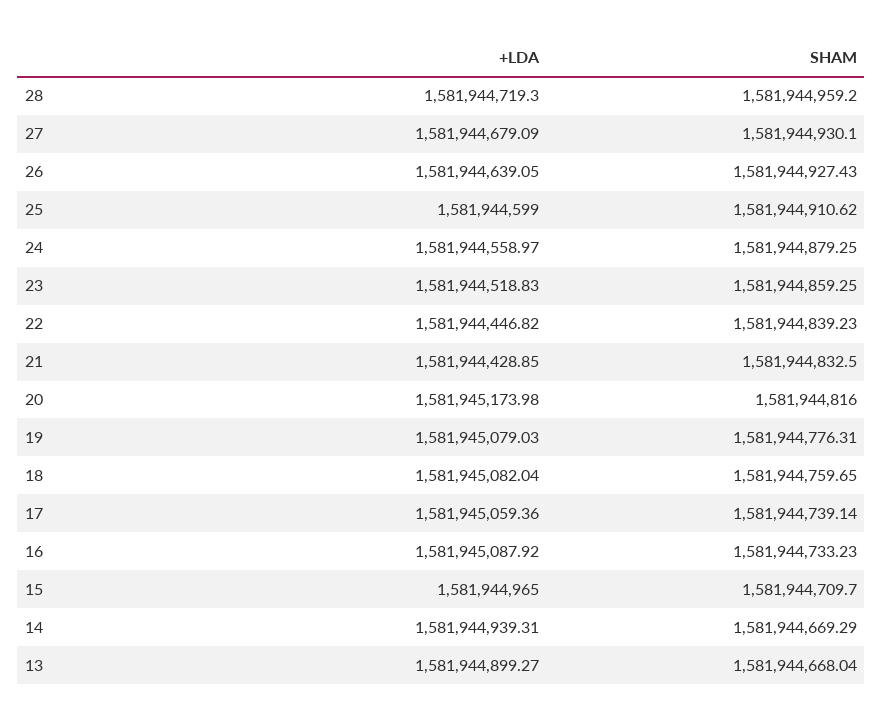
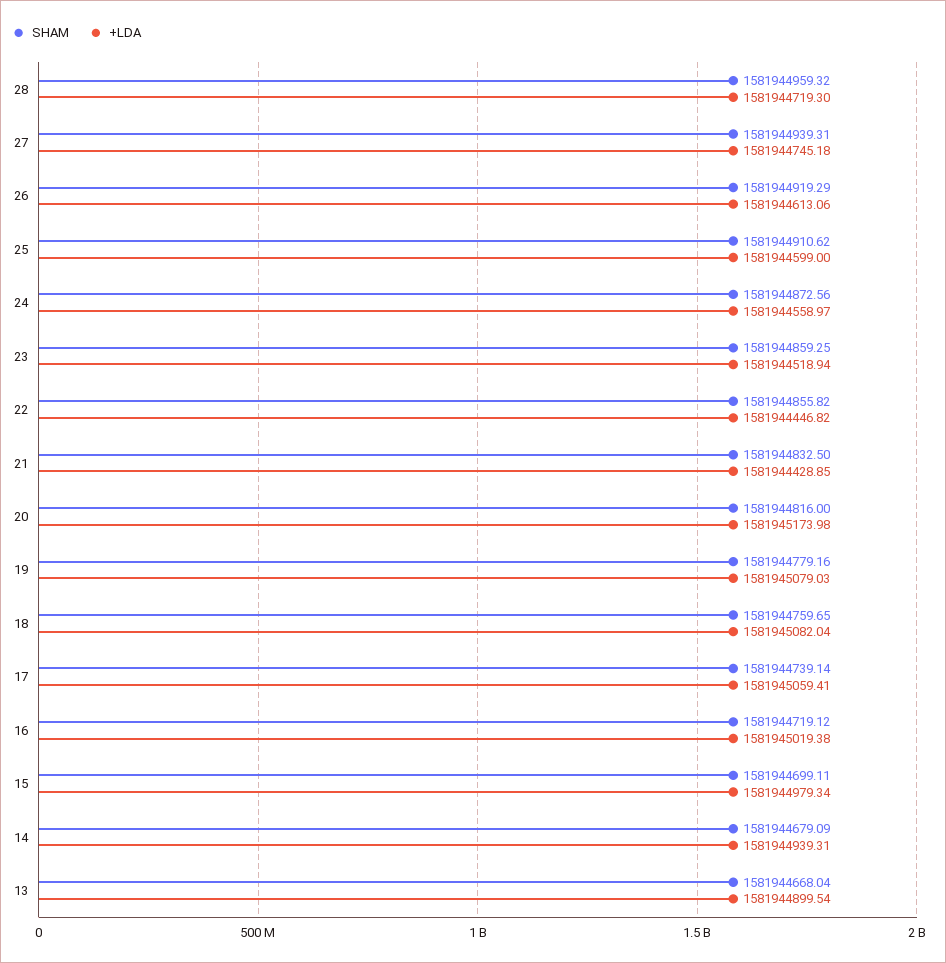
  {
    "+LDA": {
      "28": 1581944719.3,
-     "27": 1581944679.09,
+     "27": 1581944745.18,
-     "26": 1581944639.05,
+     "26": 1581944613.06,
      "25": 1581944599,
      "24": 1581944558.97,
-     "23": 1581944518.83,
+     "23": 1581944518.94,
      "22": 1581944446.82,
      "21": 1581944428.85,
      "20": 1581945173.98,
      "19": 1581945079.03,
      "18": 1581945082.04,
-     "17": 1581945059.36,
+     "17": 1581945059.41,
-     "16": 1581945087.92,
+     "16": 1581945019.38,
-     "15": 1581944965,
+     "15": 1581944979.34,
      "14": 1581944939.31,
-     "13": 1581944899.27
+     "13": 1581944899.54
    },
    "SHAM": {
-     "28": 1581944959.2,
+     "28": 1581944959.32,
-     "27": 1581944930.1,
+     "27": 1581944939.31,
-     "26": 1581944927.43,
+     "26": 1581944919.29,
      "25": 1581944910.62,
-     "24": 1581944879.25,
+     "24": 1581944872.56,
      "23": 1581944859.25,
-     "22": 1581944839.23,
+     "22": 1581944855.82,
      "21": 1581944832.5,
      "20": 1581944816,
-     "19": 1581944776.31,
+     "19": 1581944779.16,
      "18": 1581944759.65,
      "17": 1581944739.14,
-     "16": 1581944733.23,
+     "16": 1581944719.12,
-     "15": 1581944709.7,
+     "15": 1581944699.11,
-     "14": 1581944669.29,
+     "14": 1581944679.09,
      "13": 1581944668.04
    }
  }

